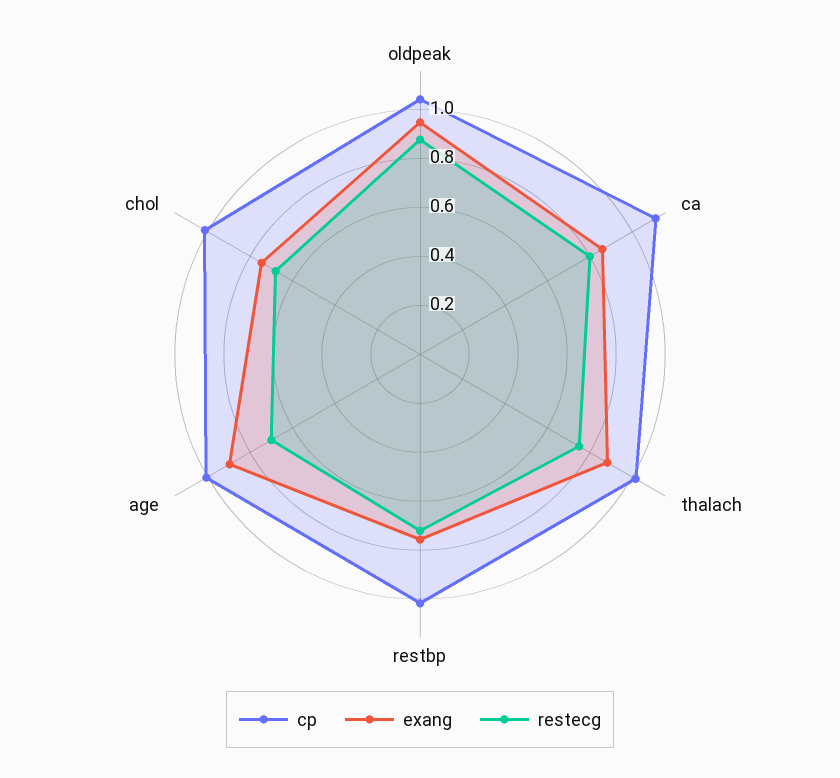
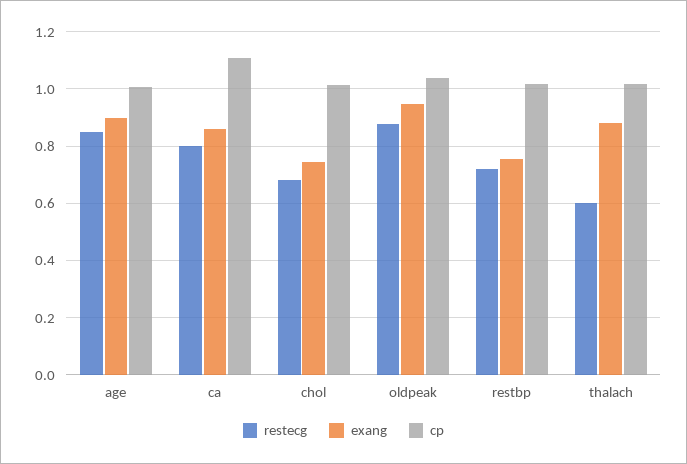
  {
    "cp": {
      "oldpeak": 1.05,
      "ca": 1.1,
      "thalach": 1.025,
      "restbp": 1.025,
      "age": 1,
      "chol": 1.025
    },
    "exang": {
      "oldpeak": 0.95,
      "ca": 0.85,
      "thalach": 0.875,
      "restbp": 0.75,
      "age": 0.9,
      "chol": 0.75
    },
    "restecg": {
      "oldpeak": 0.875,
      "ca": 0.8,
-     "thalach": 0.75,
+     "thalach": 0.6,
      "restbp": 0.725,
-     "age": 0.7,
+     "age": 0.85,
      "chol": 0.675
    }
  }

